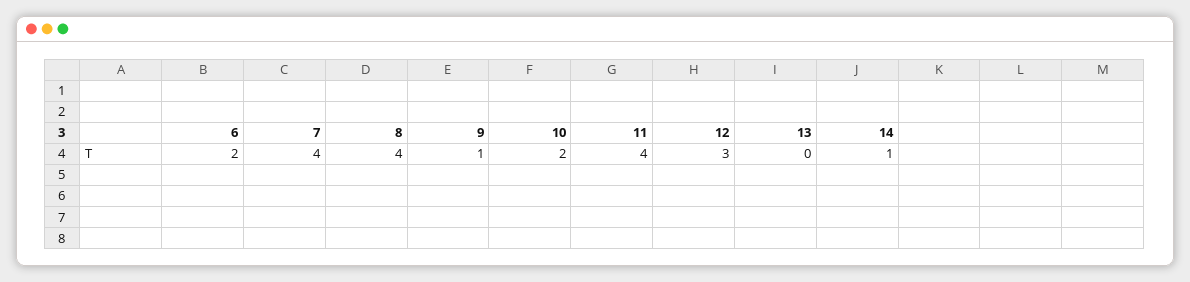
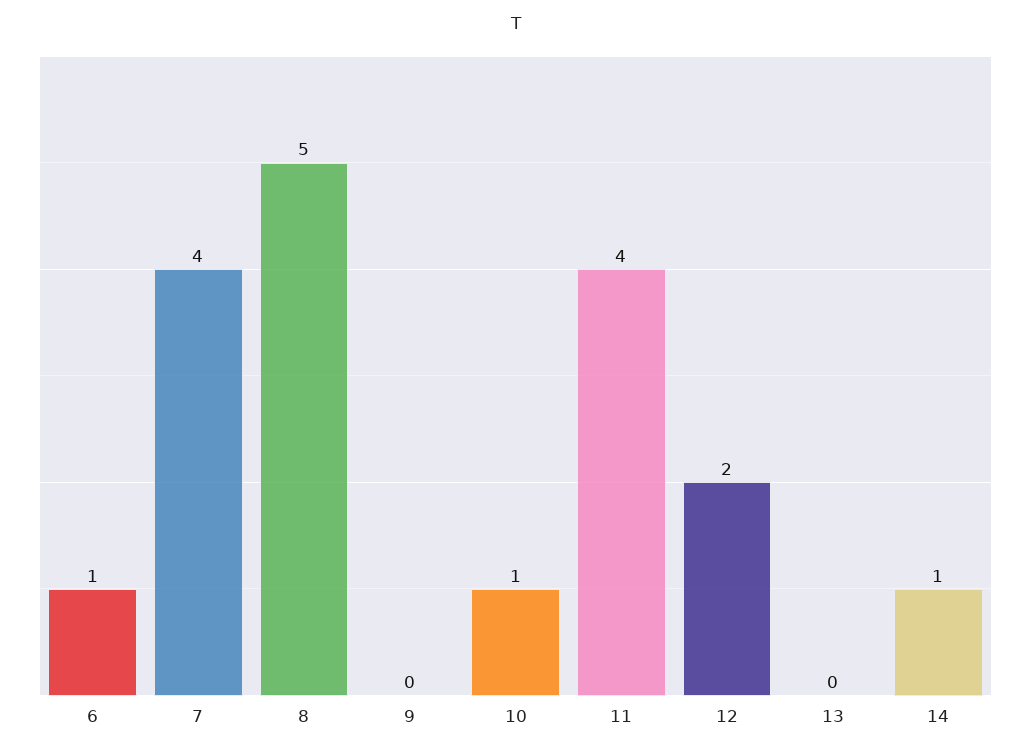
  {
-   "6": 2,
+   "6": 1,
    "7": 4,
-   "8": 4,
+   "8": 5,
-   "9": 1,
+   "9": 0,
-   "10": 2,
+   "10": 1,
    "11": 4,
-   "12": 3,
+   "12": 2,
    "13": 0,
    "14": 1
  }

